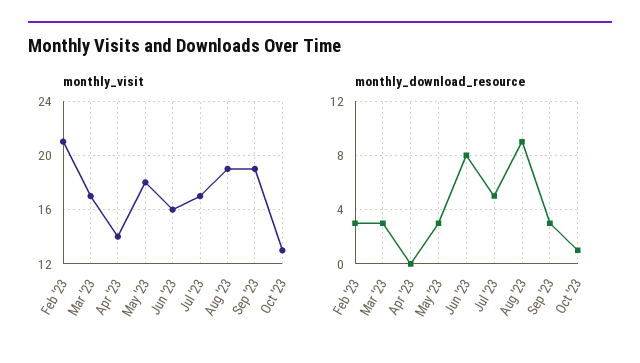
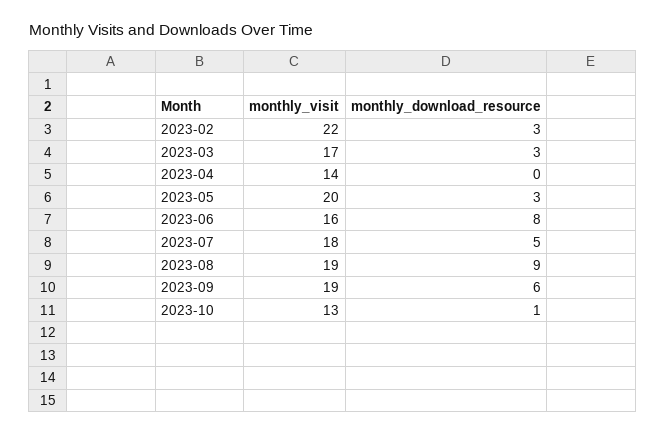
  {
    "monthly_visit": {
-     "Feb '23": 21,
+     "Feb '23": 22,
      "Mar '23": 17,
      "Apr '23": 14,
-     "May '23": 18,
+     "May '23": 20,
      "Jun '23": 16,
-     "Jul '23": 17,
+     "Jul '23": 18,
      "Aug '23": 19,
      "Sep '23": 19,
      "Oct '23": 13
    },
    "monthly_download_resource": {
      "Feb '23": 3,
      "Mar '23": 3,
      "Apr '23": 0,
      "May '23": 3,
      "Jun '23": 8,
      "Jul '23": 5,
      "Aug '23": 9,
-     "Sep '23": 3,
+     "Sep '23": 6,
      "Oct '23": 1
    }
  }

